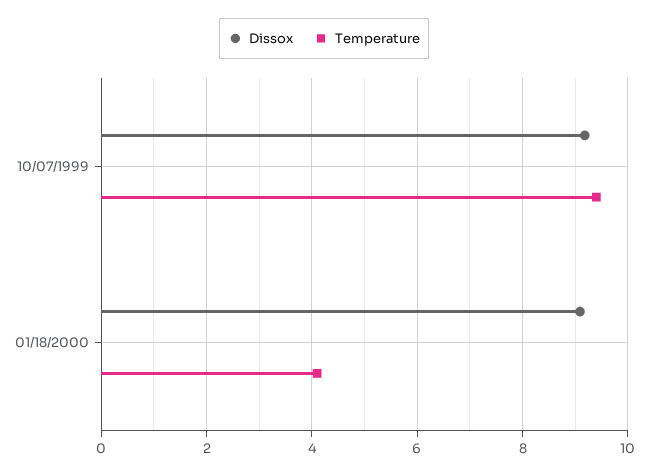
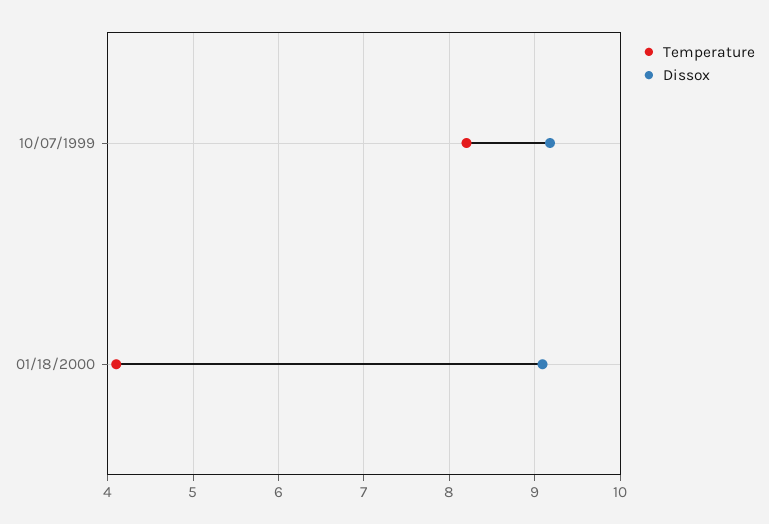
  {
    "Dissox": {
      "10/07/1999": 9.2,
      "01/18/2000": 9.1
    },
    "Temperature": {
-     "10/07/1999": 9.4,
+     "10/07/1999": 8.2,
      "01/18/2000": 4.1
    }
  }

